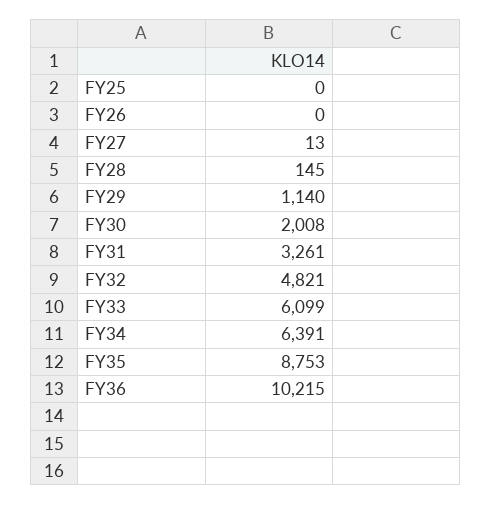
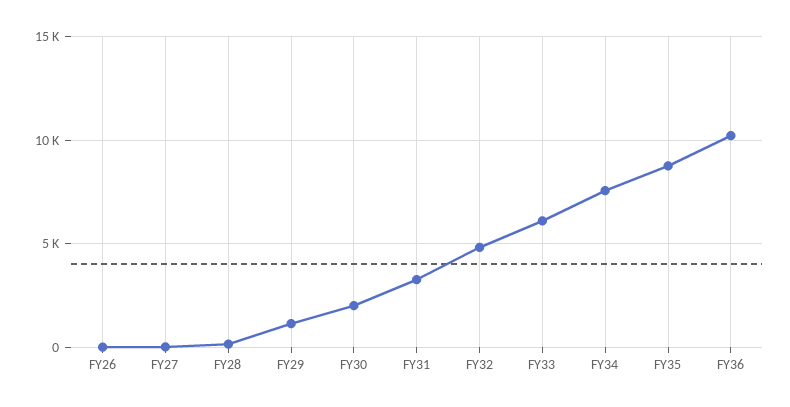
  {
-   "FY25": 0,
    "FY26": 0,
    "FY27": 13,
    "FY28": 145,
    "FY29": 1140,
    "FY30": 2008,
    "FY31": 3261,
    "FY32": 4821,
    "FY33": 6099,
-   "FY34": 6391,
+   "FY34": 7500,
    "FY35": 8753,
    "FY36": 10215
  }

